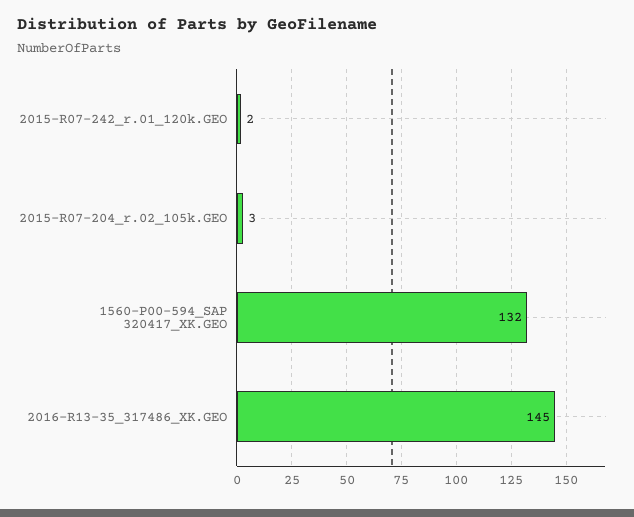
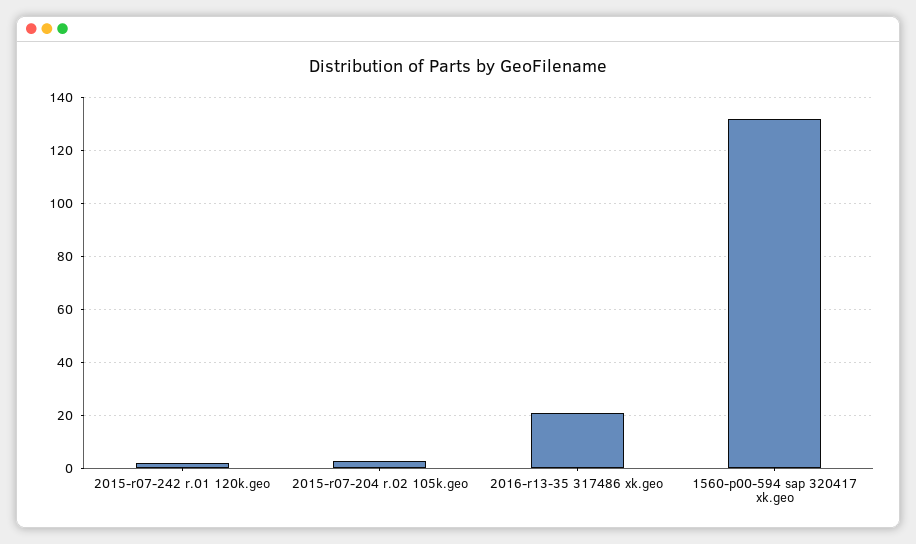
  {
    "2015-R07-242_r.01_120k.GEO": 2,
    "2015-R07-204_r.02_105k.GEO": 3,
    "1560-P00-594_SAP 320417_XK.GEO": 132,
-   "2016-R13-35_317486_XK.GEO": 145
+   "2016-R13-35_317486_XK.GEO": 20
  }

